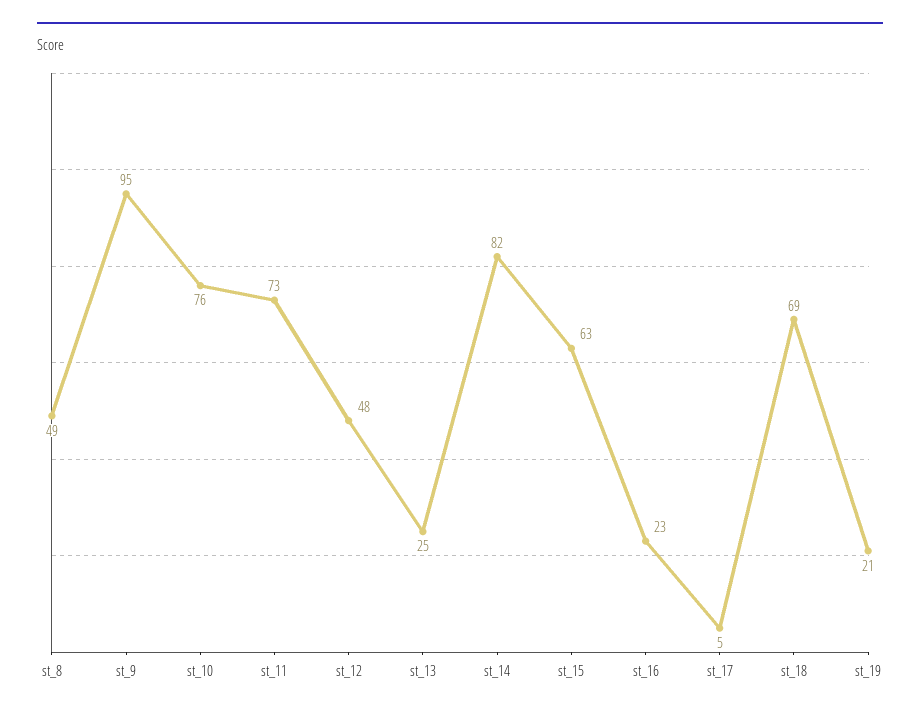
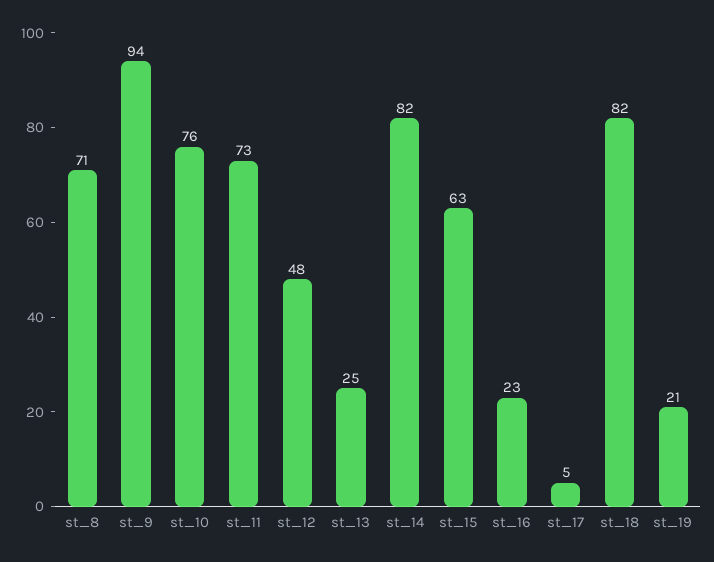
  {
-   "st_8": 49,
+   "st_8": 71,
-   "st_9": 95,
+   "st_9": 94,
    "st_10": 76,
    "st_11": 73,
    "st_12": 48,
    "st_13": 25,
    "st_14": 82,
    "st_15": 63,
    "st_16": 23,
    "st_17": 5,
-   "st_18": 69,
+   "st_18": 82,
    "st_19": 21
  }

